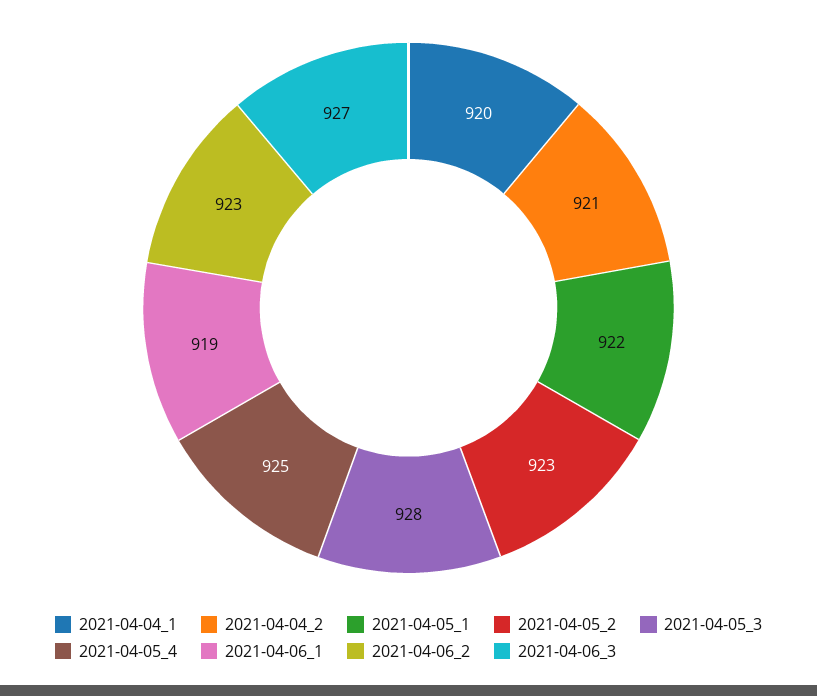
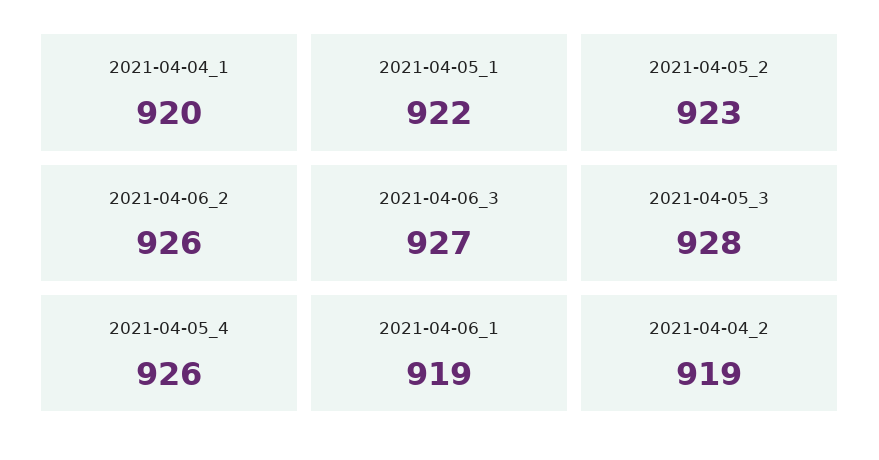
  {
    "2021-04-04_1": 920,
-   "2021-04-04_2": 921,
+   "2021-04-04_2": 919,
    "2021-04-05_1": 922,
    "2021-04-05_2": 923,
    "2021-04-05_3": 928,
-   "2021-04-05_4": 925,
+   "2021-04-05_4": 926,
    "2021-04-06_1": 919,
-   "2021-04-06_2": 923,
+   "2021-04-06_2": 926,
    "2021-04-06_3": 927
  }

